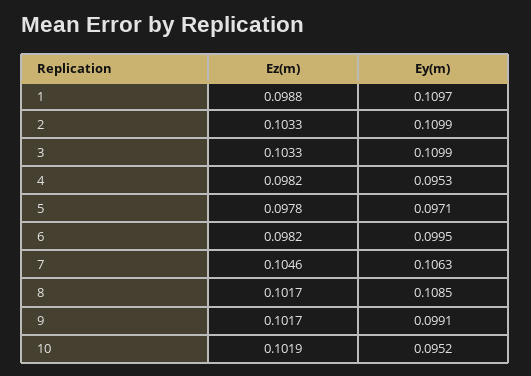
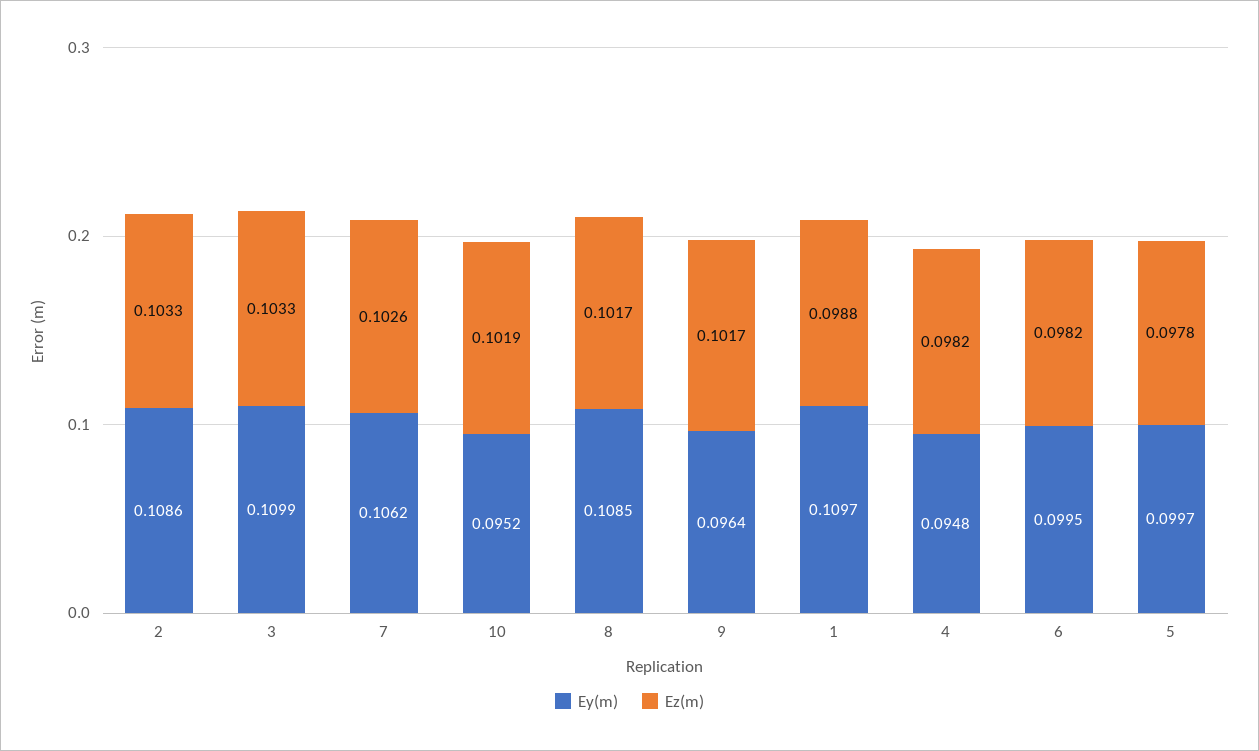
  {
    "Ez(m)": {
      "1": 0.0988,
      "2": 0.1033,
      "3": 0.1033,
      "4": 0.0982,
      "5": 0.0978,
      "6": 0.0982,
-     "7": 0.1046,
+     "7": 0.1026,
      "8": 0.1017,
      "9": 0.1017,
      "10": 0.1019
    },
    "Ey(m)": {
      "1": 0.1097,
-     "2": 0.1099,
+     "2": 0.1086,
      "3": 0.1099,
-     "4": 0.0953,
+     "4": 0.0948,
-     "5": 0.0971,
+     "5": 0.0997,
      "6": 0.0995,
-     "7": 0.1063,
+     "7": 0.1062,
      "8": 0.1085,
-     "9": 0.0991,
+     "9": 0.0964,
      "10": 0.0952
    }
  }

